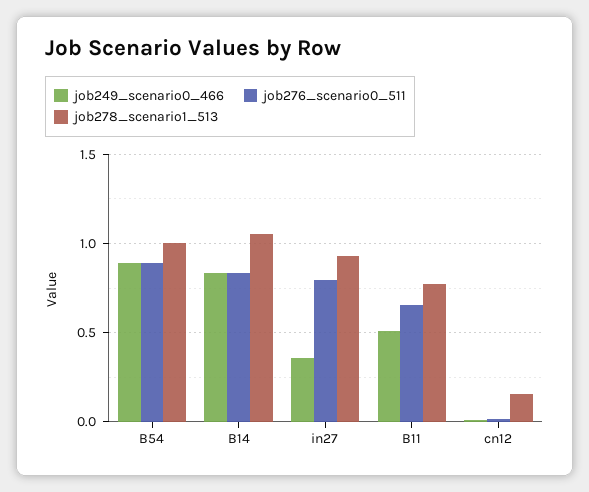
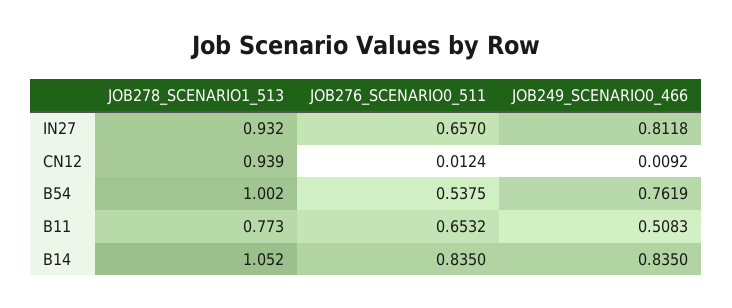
  {
    "job249_scenario0_466": {
-     "B54": 0.9,
+     "B54": 0.7619,
      "B14": 0.835,
-     "in27": 0.35,
+     "in27": 0.8118,
      "B11": 0.5083,
      "cn12": 0.0092
    },
    "job276_scenario0_511": {
-     "B54": 0.9,
+     "B54": 0.5375,
      "B14": 0.835,
-     "in27": 0.8,
+     "in27": 0.657,
      "B11": 0.6532,
      "cn12": 0.0124
    },
    "job278_scenario1_513": {
      "B54": 1.002,
      "B14": 1.052,
      "in27": 0.932,
      "B11": 0.773,
-     "cn12": 0.15
+     "cn12": 0.939
    }
  }

